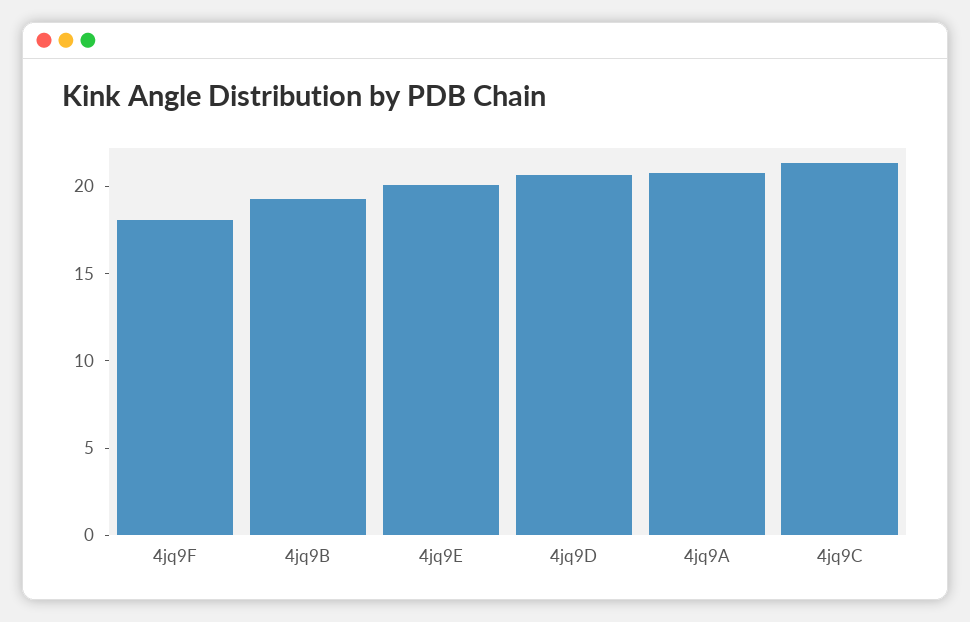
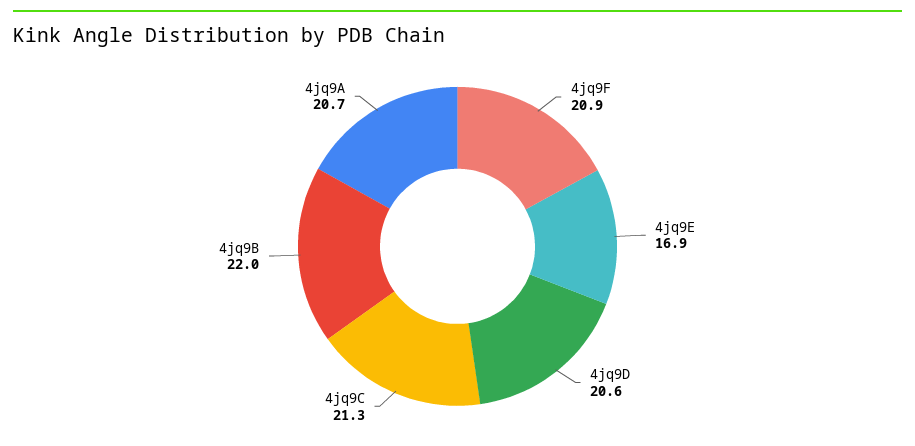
  {
-   "4jq9F": 18,
+   "4jq9F": 20.9,
-   "4jq9B": 19,
+   "4jq9B": 22,
-   "4jq9E": 20,
+   "4jq9E": 16.9,
    "4jq9D": 20.6,
    "4jq9A": 20.7,
    "4jq9C": 21.3
  }

